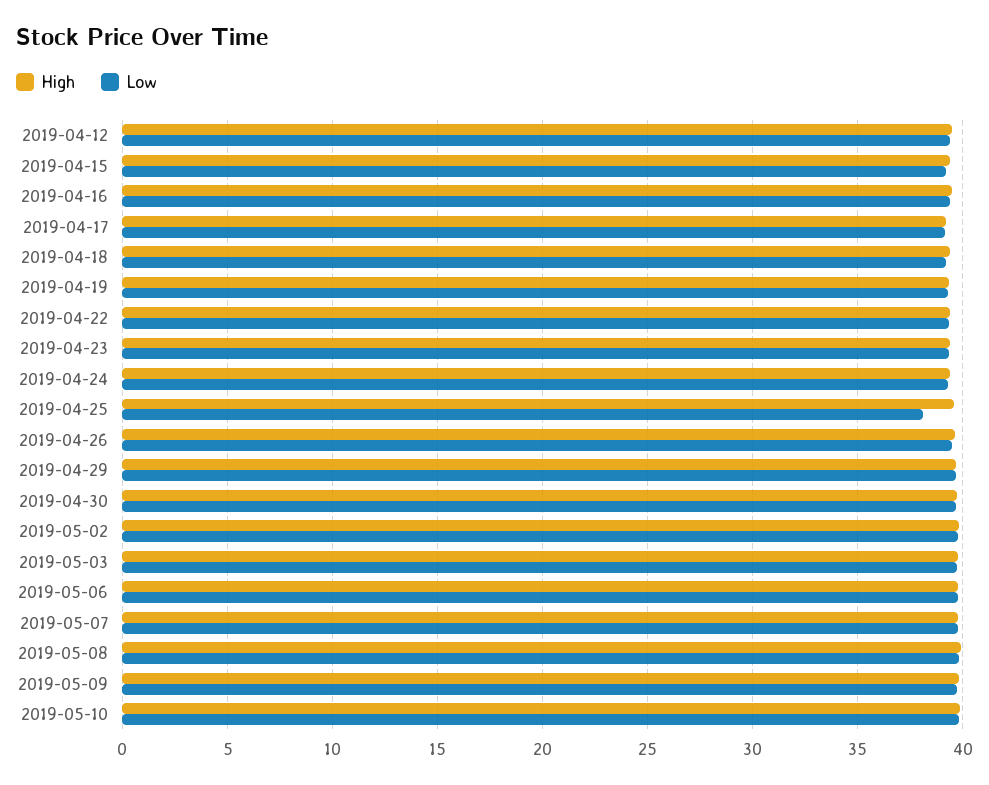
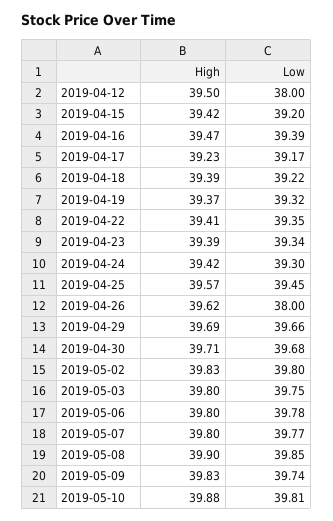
  {
    "High": {
      "2019-04-12": 39.5,
      "2019-04-15": 39.42,
      "2019-04-16": 39.47,
      "2019-04-17": 39.23,
      "2019-04-18": 39.39,
      "2019-04-19": 39.37,
      "2019-04-22": 39.41,
      "2019-04-23": 39.39,
      "2019-04-24": 39.42,
      "2019-04-25": 39.57,
      "2019-04-26": 39.62,
      "2019-04-29": 39.69,
      "2019-04-30": 39.71,
      "2019-05-02": 39.83,
      "2019-05-03": 39.8,
      "2019-05-06": 39.8,
      "2019-05-07": 39.8,
      "2019-05-08": 39.9,
      "2019-05-09": 39.83,
      "2019-05-10": 39.88
    },
    "Low": {
-     "2019-04-12": 39.5,
+     "2019-04-12": 38,
      "2019-04-15": 39.2,
      "2019-04-16": 39.39,
      "2019-04-17": 39.17,
      "2019-04-18": 39.22,
      "2019-04-19": 39.32,
      "2019-04-22": 39.35,
      "2019-04-23": 39.34,
      "2019-04-24": 39.3,
-     "2019-04-25": 38,
+     "2019-04-25": 39.45,
-     "2019-04-26": 39.5,
+     "2019-04-26": 38,
      "2019-04-29": 39.66,
      "2019-04-30": 39.68,
      "2019-05-02": 39.8,
      "2019-05-03": 39.75,
      "2019-05-06": 39.78,
      "2019-05-07": 39.77,
      "2019-05-08": 39.85,
      "2019-05-09": 39.74,
      "2019-05-10": 39.81
    }
  }

